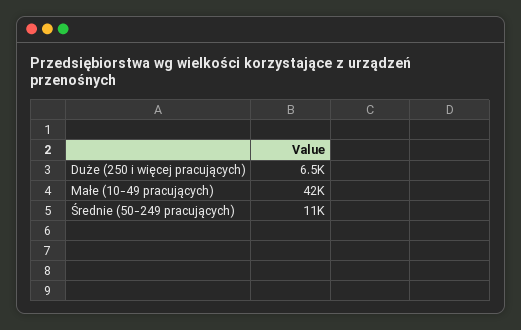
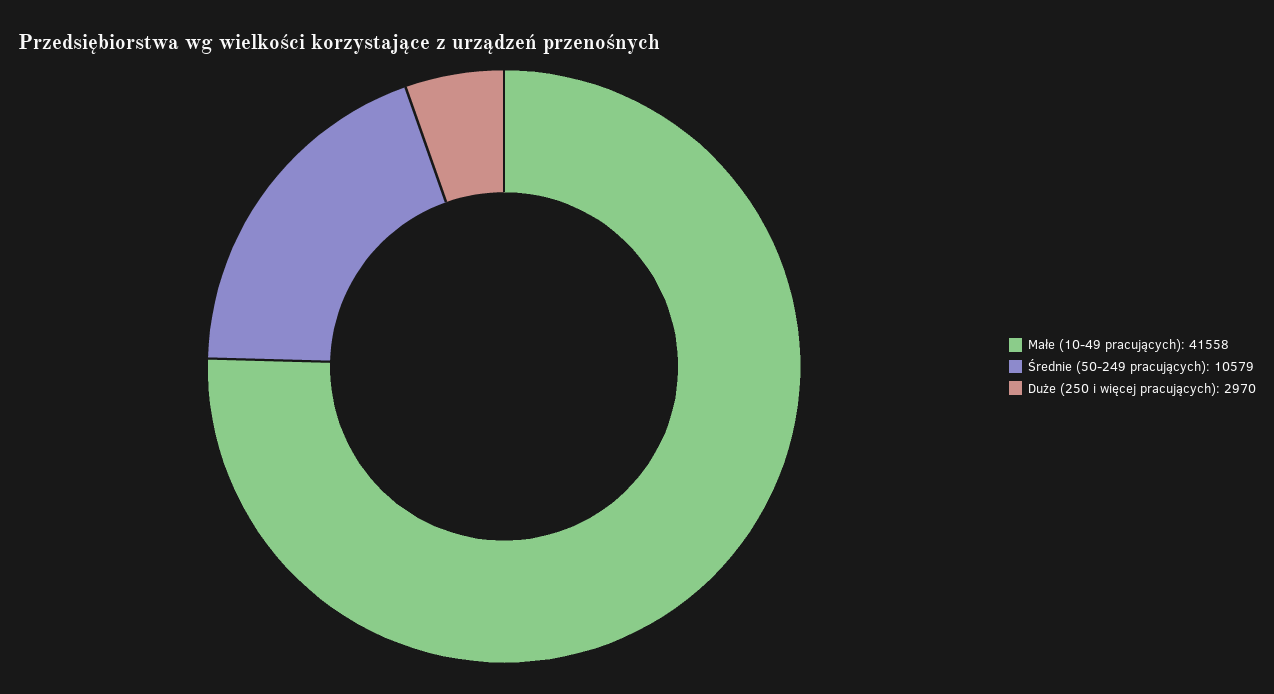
  {
-   "Duże (250 i więcej pracujących)": 6500,
+   "Duże (250 i więcej pracujących)": 2970,
    "Małe (10-49 pracujących)": 41558,
    "Średnie (50-249 pracujących)": 10579
  }

